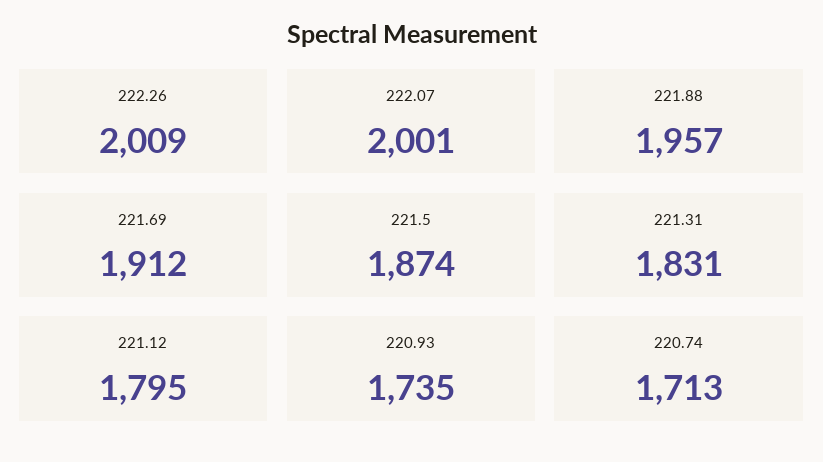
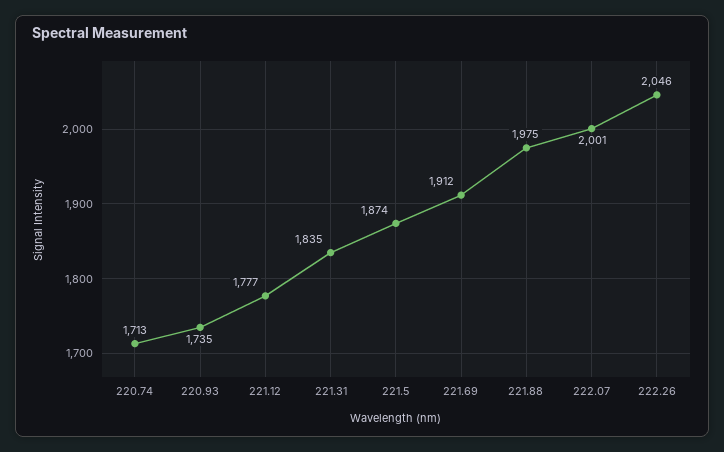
  {
-   "222.26": 2009,
+   "222.26": 2046,
    "222.07": 2001,
-   "221.88": 1957,
+   "221.88": 1975,
    "221.69": 1912,
    "221.5": 1874,
-   "221.31": 1831,
+   "221.31": 1835,
-   "221.12": 1795,
+   "221.12": 1777,
    "220.93": 1735,
    "220.74": 1713
  }

